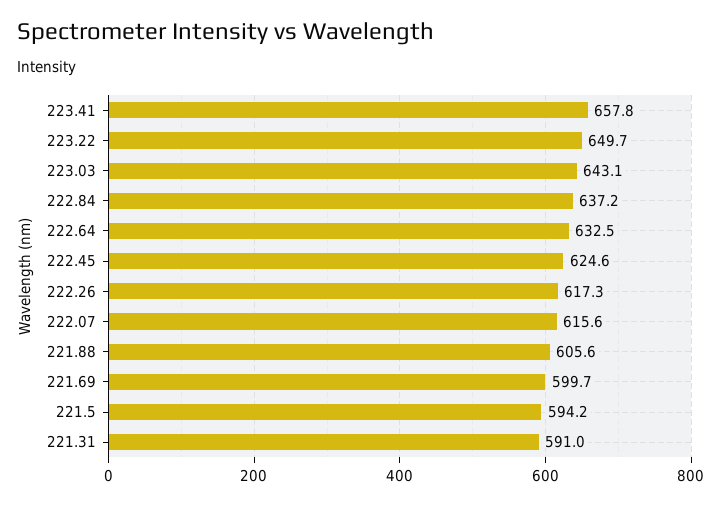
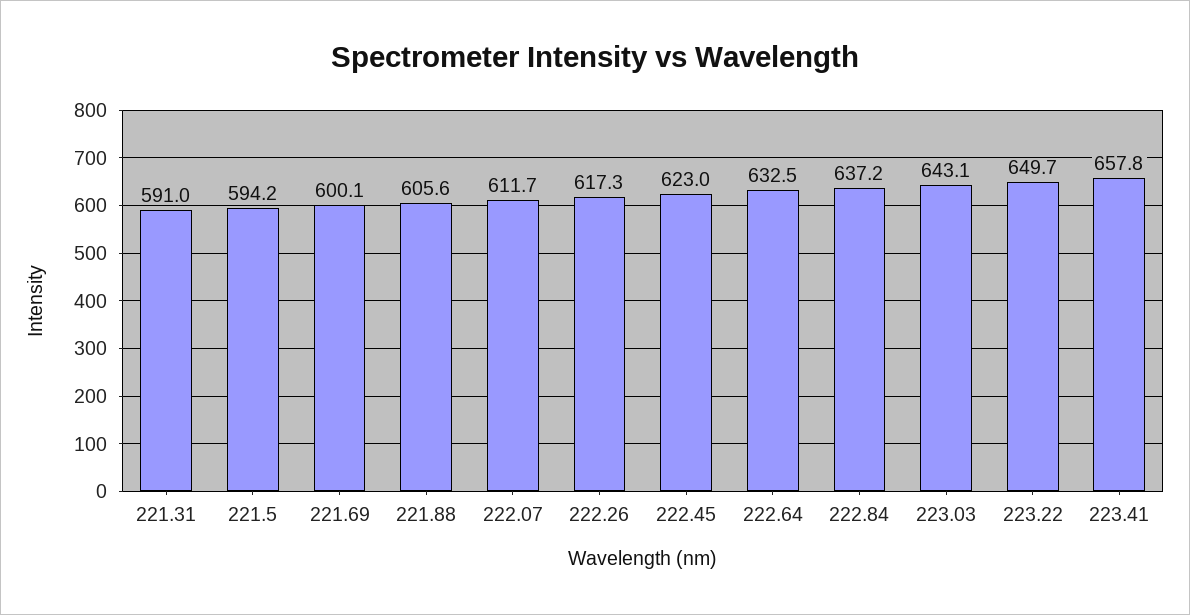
  {
    "223.41": 657.8,
    "223.22": 649.7,
    "223.03": 643.1,
    "222.84": 637.2,
    "222.64": 632.5,
-   "222.45": 624.6,
+   "222.45": 623,
    "222.26": 617.3,
-   "222.07": 615.6,
+   "222.07": 611.7,
    "221.88": 605.6,
-   "221.69": 599.7,
+   "221.69": 600.1,
    "221.5": 594.2,
    "221.31": 591
  }

